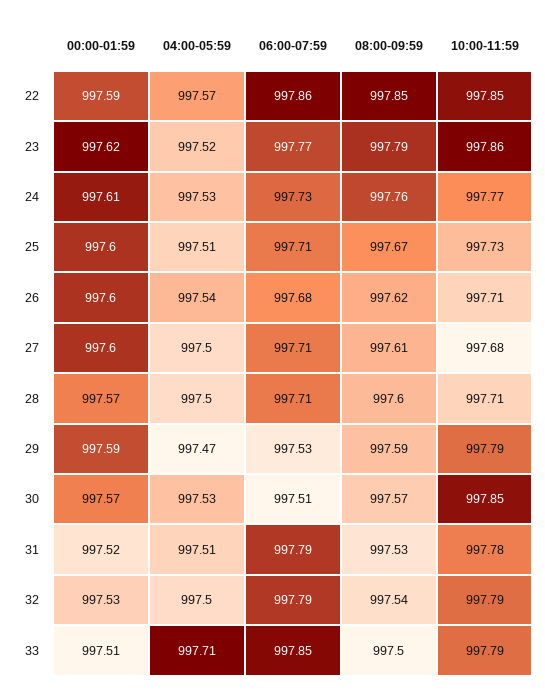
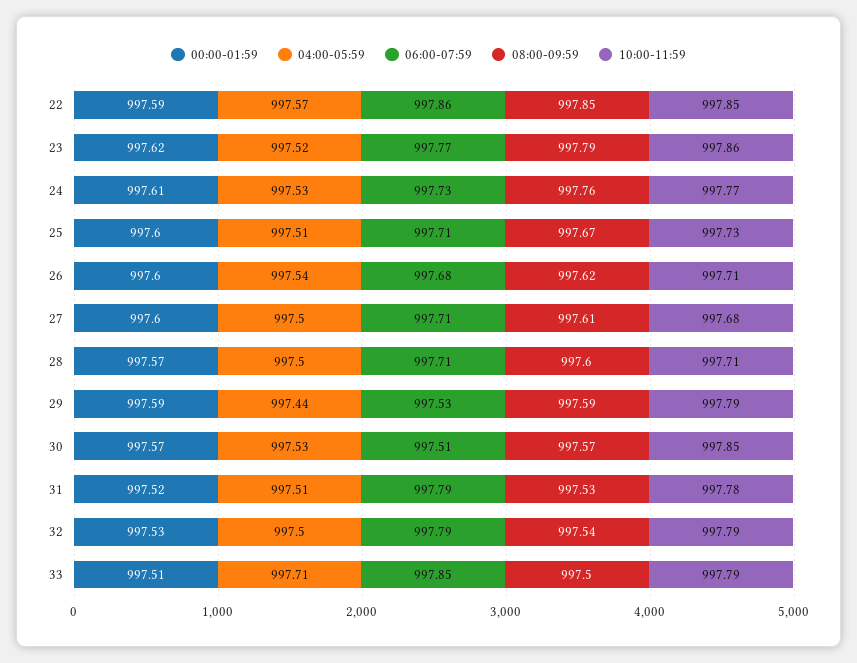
  {
    "00:00-01:59": {
      "22": 997.59,
      "23": 997.62,
      "24": 997.61,
      "25": 997.6,
      "26": 997.6,
      "27": 997.6,
      "28": 997.57,
      "29": 997.59,
      "30": 997.57,
      "31": 997.52,
      "32": 997.53,
      "33": 997.51
    },
    "04:00-05:59": {
      "22": 997.57,
      "23": 997.52,
      "24": 997.53,
      "25": 997.51,
      "26": 997.54,
      "27": 997.5,
      "28": 997.5,
-     "29": 997.47,
+     "29": 997.44,
      "30": 997.53,
      "31": 997.51,
      "32": 997.5,
      "33": 997.71
    },
    "06:00-07:59": {
      "22": 997.86,
      "23": 997.77,
      "24": 997.73,
      "25": 997.71,
      "26": 997.68,
      "27": 997.71,
      "28": 997.71,
      "29": 997.53,
      "30": 997.51,
      "31": 997.79,
      "32": 997.79,
      "33": 997.85
    },
    "08:00-09:59": {
      "22": 997.85,
      "23": 997.79,
      "24": 997.76,
      "25": 997.67,
      "26": 997.62,
      "27": 997.61,
      "28": 997.6,
      "29": 997.59,
      "30": 997.57,
      "31": 997.53,
      "32": 997.54,
      "33": 997.5
    },
    "10:00-11:59": {
      "22": 997.85,
      "23": 997.86,
      "24": 997.77,
      "25": 997.73,
      "26": 997.71,
      "27": 997.68,
      "28": 997.71,
      "29": 997.79,
      "30": 997.85,
      "31": 997.78,
      "32": 997.79,
      "33": 997.79
    }
  }

